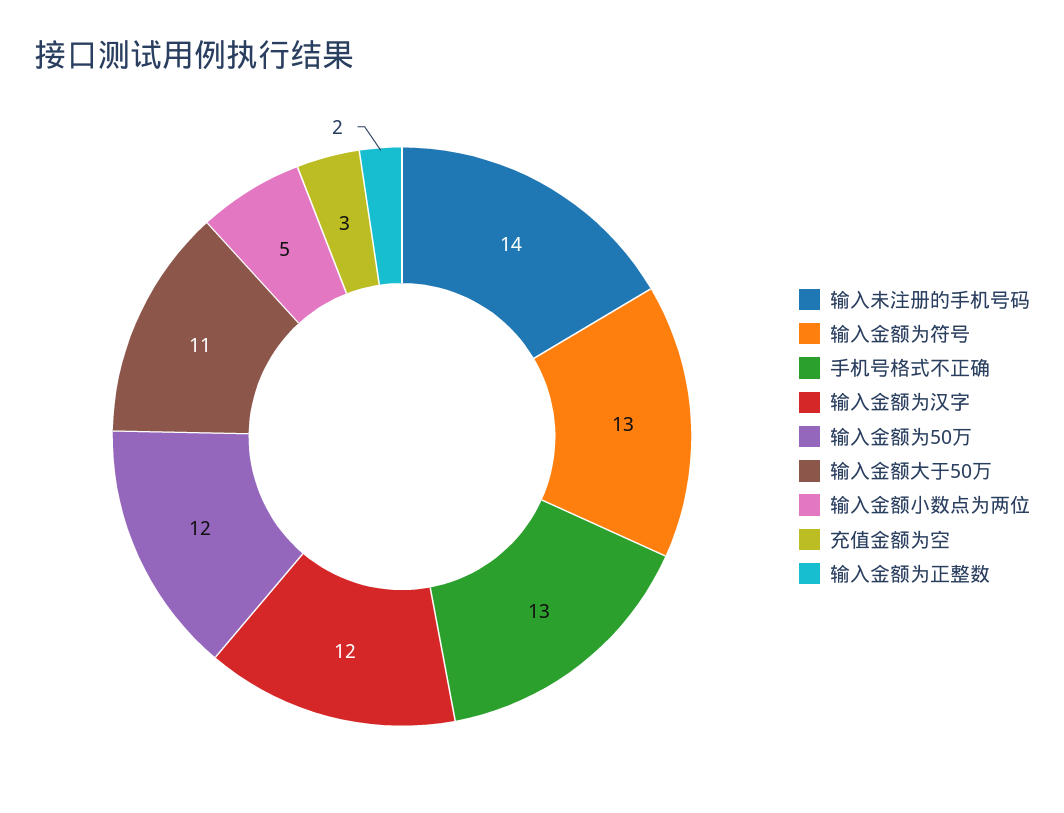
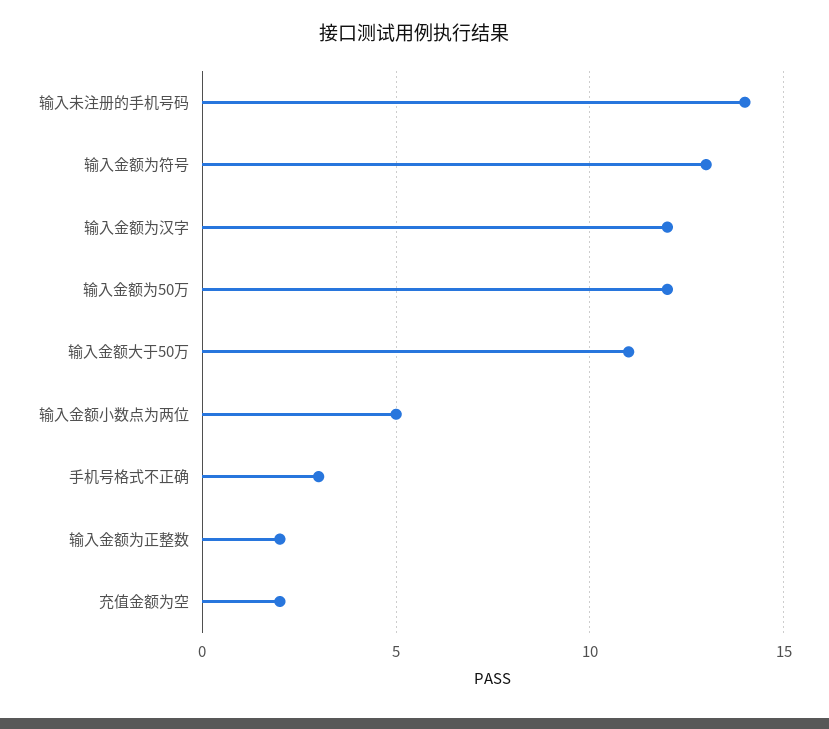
  {
    "输入未注册的手机号码": 14,
    "输入金额为符号": 13,
-   "手机号格式不正确": 13,
+   "手机号格式不正确": 3,
    "输入金额为汉字": 12,
    "输入金额为50万": 12,
    "输入金额大于50万": 11,
    "输入金额小数点为两位": 5,
-   "充值金额为空": 3,
+   "充值金额为空": 2,
    "输入金额为正整数": 2
  }

